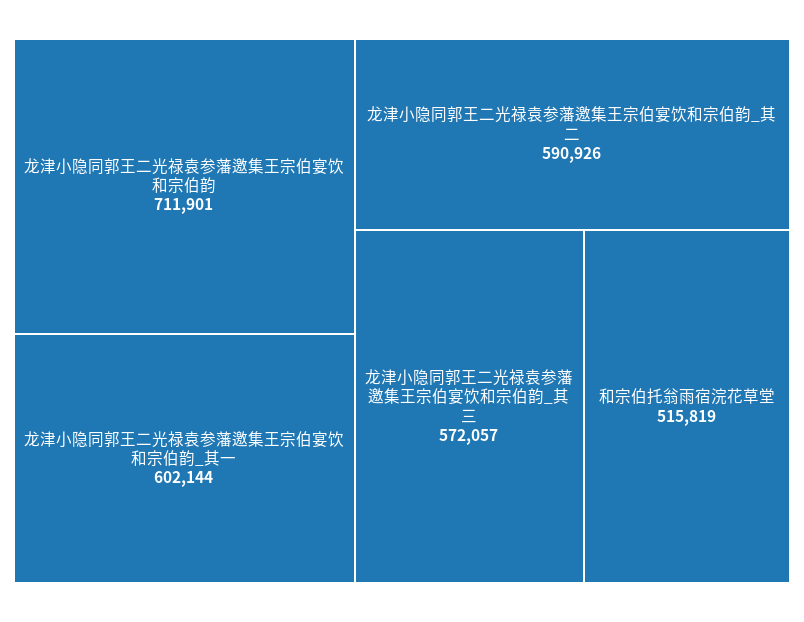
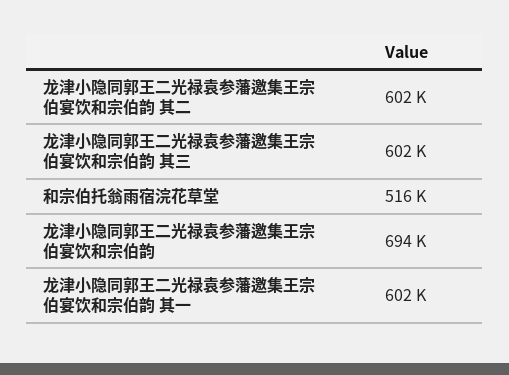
  {
-   "龙津小隐同郭王二光禄袁参藩邀集王宗伯宴饮和宗伯韵": 711901,
+   "龙津小隐同郭王二光禄袁参藩邀集王宗伯宴饮和宗伯韵": 694000,
    "龙津小隐同郭王二光禄袁参藩邀集王宗伯宴饮和宗伯韵_其一": 602144,
-   "龙津小隐同郭王二光禄袁参藩邀集王宗伯宴饮和宗伯韵_其二": 590926,
+   "龙津小隐同郭王二光禄袁参藩邀集王宗伯宴饮和宗伯韵_其二": 602000,
-   "龙津小隐同郭王二光禄袁参藩邀集王宗伯宴饮和宗伯韵_其三": 572057,
+   "龙津小隐同郭王二光禄袁参藩邀集王宗伯宴饮和宗伯韵_其三": 602000,
    "和宗伯托翁雨宿浣花草堂": 515819
  }

